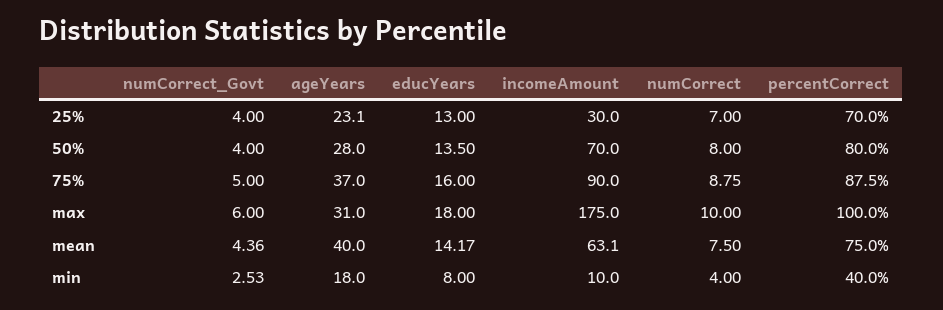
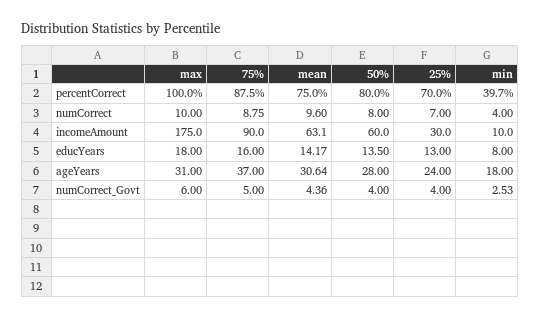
  {
    "numCorrect_Govt": {
      "25%": 4,
      "50%": 4,
      "75%": 5,
      "max": 6,
      "mean": 4.36,
      "min": 2.53
    },
    "ageYears": {
-     "25%": 23.1,
+     "25%": 24,
      "50%": 28,
      "75%": 37,
      "max": 31,
-     "mean": 40,
+     "mean": 30.64,
      "min": 18
    },
    "educYears": {
      "25%": 13,
      "50%": 13.5,
      "75%": 16,
      "max": 18,
      "mean": 14.17,
      "min": 8
    },
    "incomeAmount": {
      "25%": 30,
-     "50%": 70,
+     "50%": 60,
      "75%": 90,
      "max": 175,
      "mean": 63.1,
      "min": 10
    },
    "numCorrect": {
      "25%": 7,
      "50%": 8,
      "75%": 8.75,
      "max": 10,
-     "mean": 7.5,
+     "mean": 9.6,
      "min": 4
    },
    "percentCorrect": {
      "25%": 70,
      "50%": 80,
      "75%": 87.5,
      "max": 100,
      "mean": 75,
-     "min": 40
+     "min": 39.7
    }
  }

